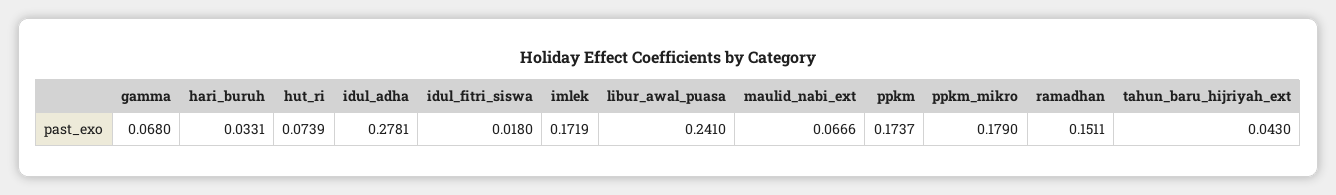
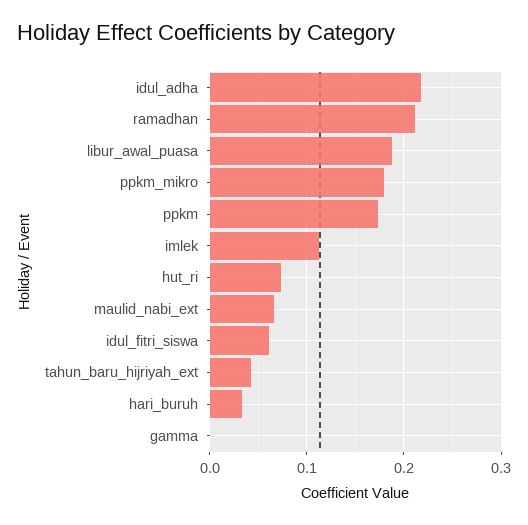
  {
-   "gamma": 0.068,
+   "gamma": 0,
    "hari_buruh": 0.0331,
    "hut_ri": 0.0739,
-   "idul_adha": 0.2781,
+   "idul_adha": 0.22,
-   "idul_fitri_siswa": 0.018,
+   "idul_fitri_siswa": 0.06,
-   "imlek": 0.1719,
+   "imlek": 0.11,
-   "libur_awal_puasa": 0.241,
+   "libur_awal_puasa": 0.19,
    "maulid_nabi_ext": 0.0666,
    "ppkm": 0.1737,
    "ppkm_mikro": 0.179,
-   "ramadhan": 0.1511,
+   "ramadhan": 0.21,
    "tahun_baru_hijriyah_ext": 0.043
  }

